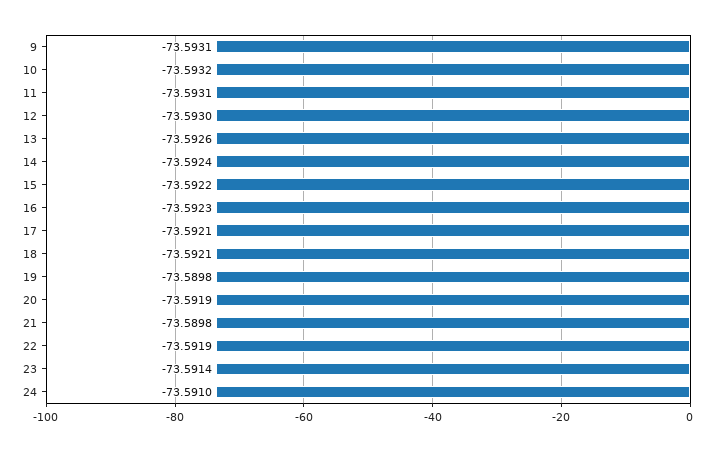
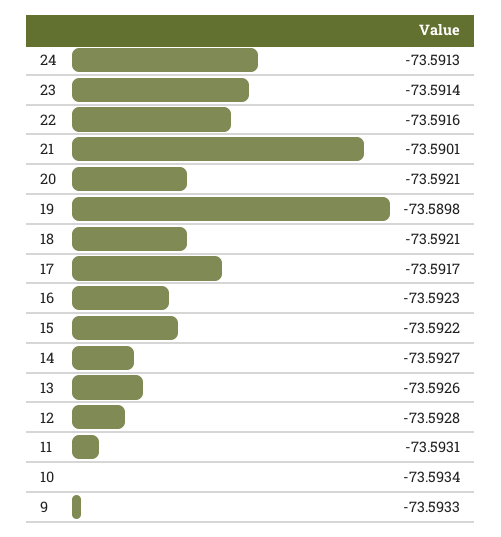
  {
-   "9": -73.5931,
+   "9": -73.5933,
-   "10": -73.5932,
+   "10": -73.5934,
    "11": -73.5931,
-   "12": -73.593,
+   "12": -73.5928,
    "13": -73.5926,
-   "14": -73.5924,
+   "14": -73.5927,
    "15": -73.5922,
    "16": -73.5923,
-   "17": -73.5921,
+   "17": -73.5917,
    "18": -73.5921,
    "19": -73.5898,
-   "20": -73.5919,
+   "20": -73.5921,
-   "21": -73.5898,
+   "21": -73.5901,
-   "22": -73.5919,
+   "22": -73.5916,
    "23": -73.5914,
-   "24": -73.591
+   "24": -73.5913
  }

